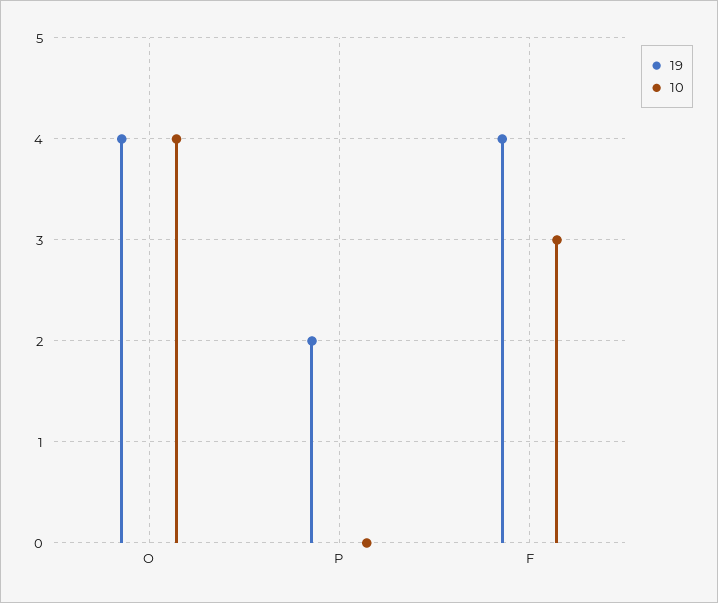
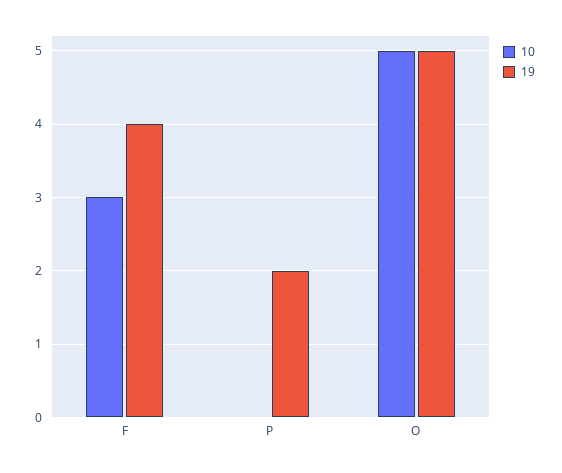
  {
    "19": {
-     "O": 4,
+     "O": 5,
      "P": 2,
      "F": 4
    },
    "10": {
-     "O": 4,
+     "O": 5,
      "P": 0,
      "F": 3
    }
  }

